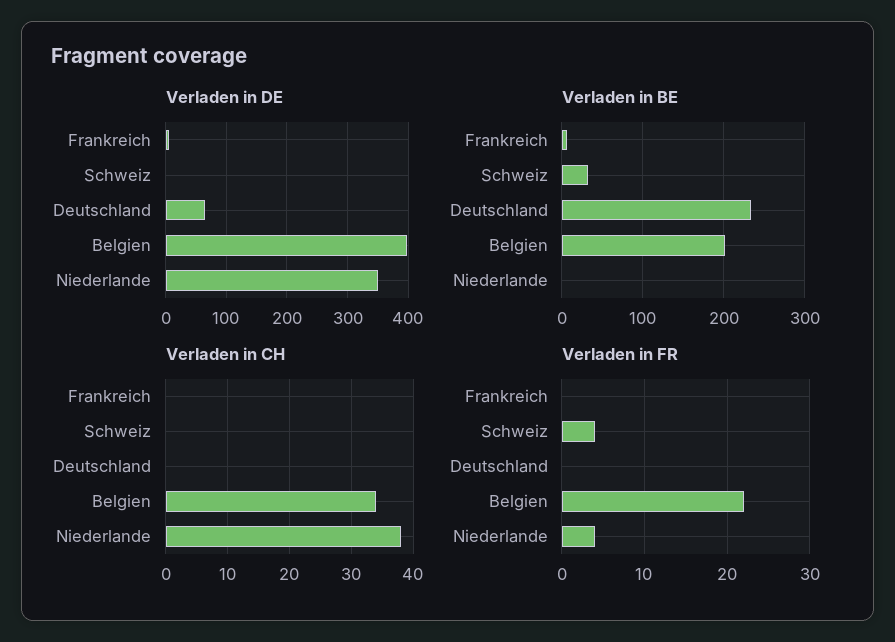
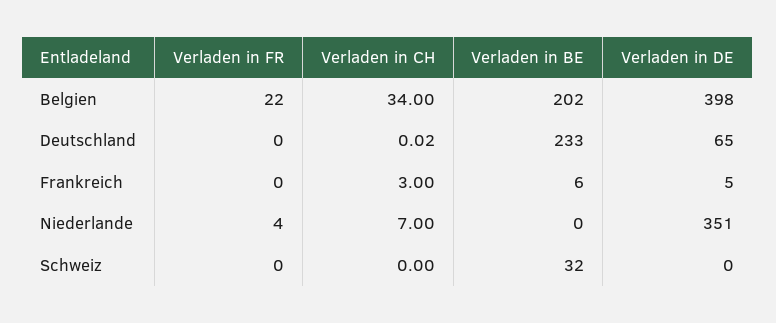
  {
    "Verladen in DE": {
      "Frankreich": 5,
      "Schweiz": 0,
      "Deutschland": 65,
      "Belgien": 398,
      "Niederlande": 351
    },
    "Verladen in BE": {
      "Frankreich": 6,
      "Schweiz": 32,
      "Deutschland": 233,
      "Belgien": 202,
      "Niederlande": 0
    },
    "Verladen in CH": {
-     "Frankreich": 0,
+     "Frankreich": 3,
      "Schweiz": 0,
      "Deutschland": 0.02,
      "Belgien": 34,
-     "Niederlande": 38
+     "Niederlande": 7
    },
    "Verladen in FR": {
      "Frankreich": 0,
-     "Schweiz": 4,
+     "Schweiz": 0,
      "Deutschland": 0,
      "Belgien": 22,
      "Niederlande": 4
    }
  }

